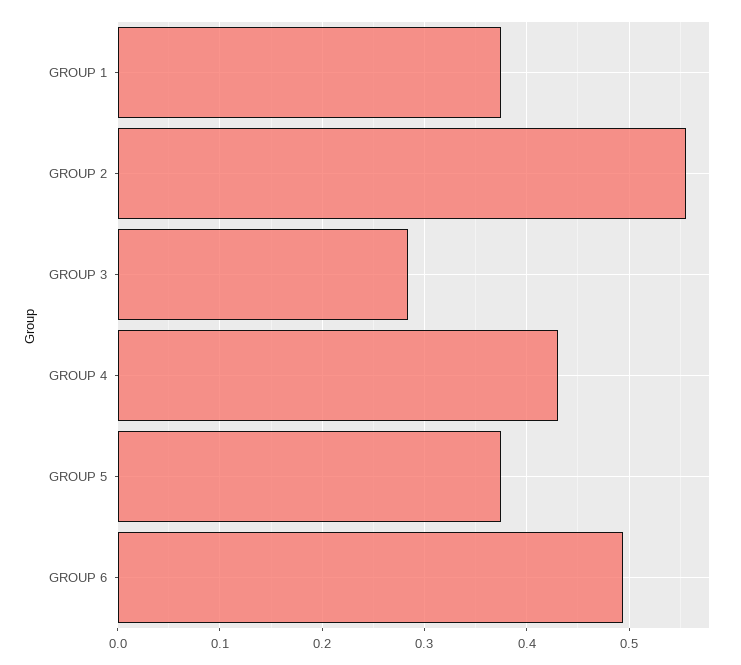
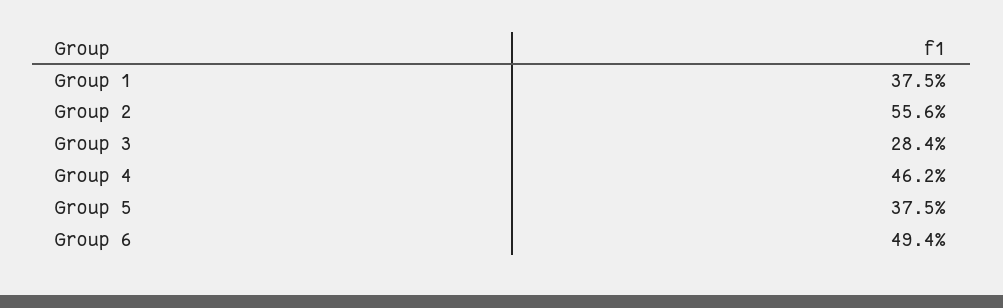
  {
    "GROUP 1": 0.375,
    "GROUP 2": 0.556,
    "GROUP 3": 0.284,
-   "GROUP 4": 0.43,
+   "GROUP 4": 0.462,
    "GROUP 5": 0.375,
    "GROUP 6": 0.494
  }

